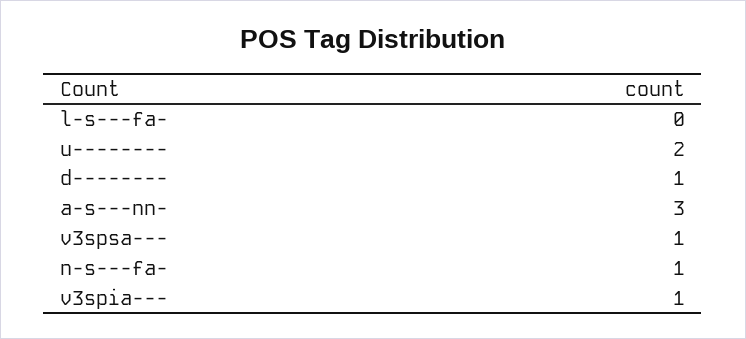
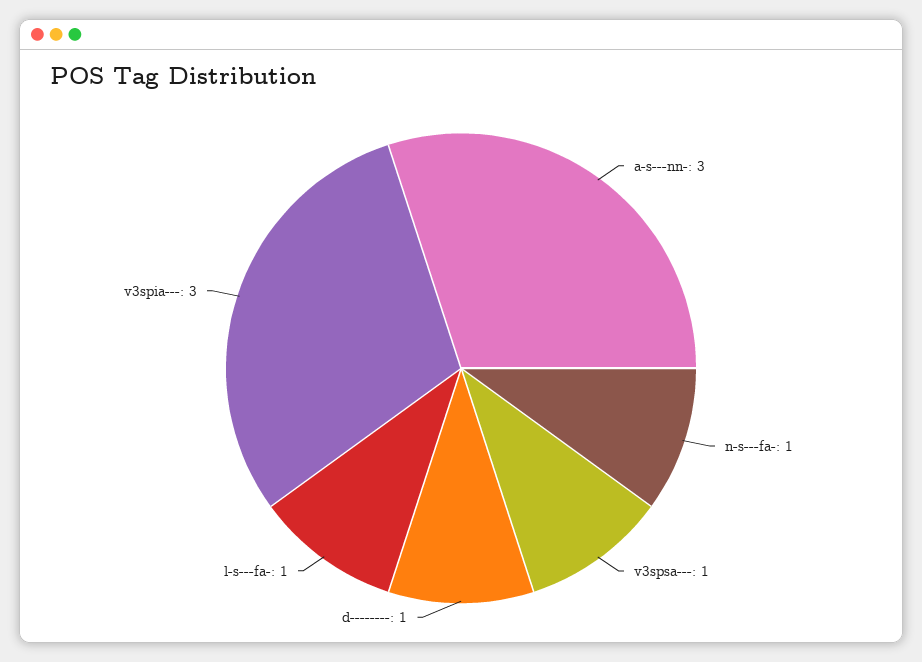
  {
-   "l-s---fa-": 0,
+   "l-s---fa-": 1,
-   "u--------": 2,
    "d--------": 1,
    "a-s---nn-": 3,
    "v3spsa---": 1,
    "n-s---fa-": 1,
-   "v3spia---": 1
+   "v3spia---": 3
  }

